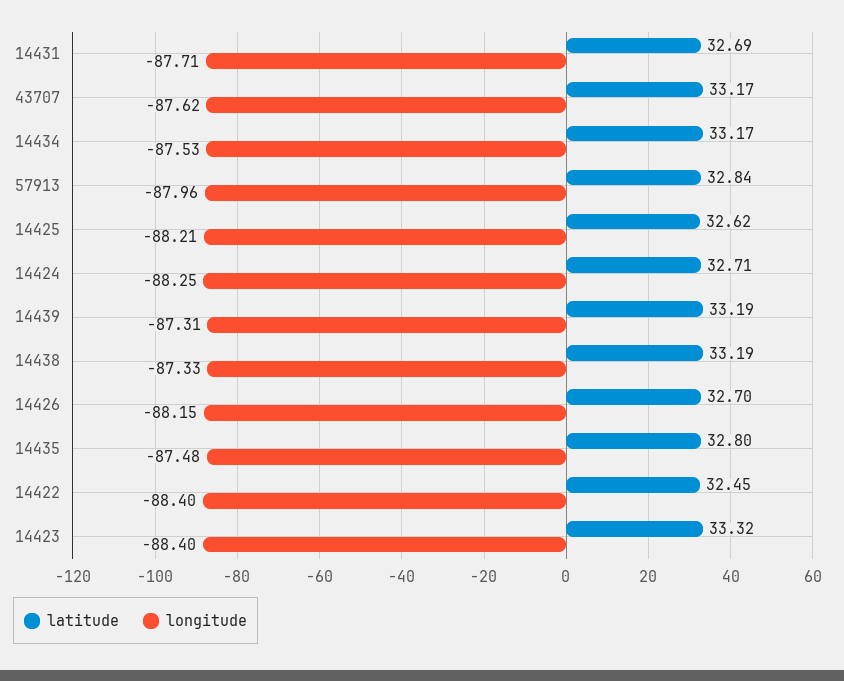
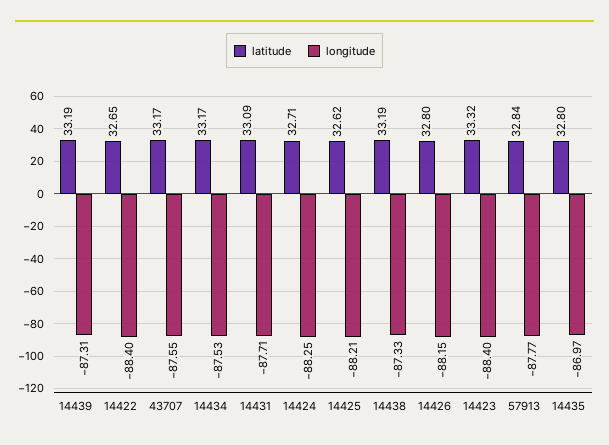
  {
    "latitude": {
-     "14431": 32.69,
+     "14431": 33.09,
      "43707": 33.17,
      "14434": 33.17,
      "57913": 32.84,
      "14425": 32.62,
      "14424": 32.71,
      "14439": 33.19,
      "14438": 33.19,
-     "14426": 32.7,
+     "14426": 32.8,
      "14435": 32.8,
-     "14422": 32.45,
+     "14422": 32.65,
      "14423": 33.32
    },
    "longitude": {
      "14431": -87.71,
-     "43707": -87.62,
+     "43707": -87.55,
      "14434": -87.53,
-     "57913": -87.96,
+     "57913": -87.77,
      "14425": -88.21,
      "14424": -88.25,
      "14439": -87.31,
      "14438": -87.33,
      "14426": -88.15,
-     "14435": -87.48,
+     "14435": -86.97,
      "14422": -88.4,
      "14423": -88.4
    }
  }

